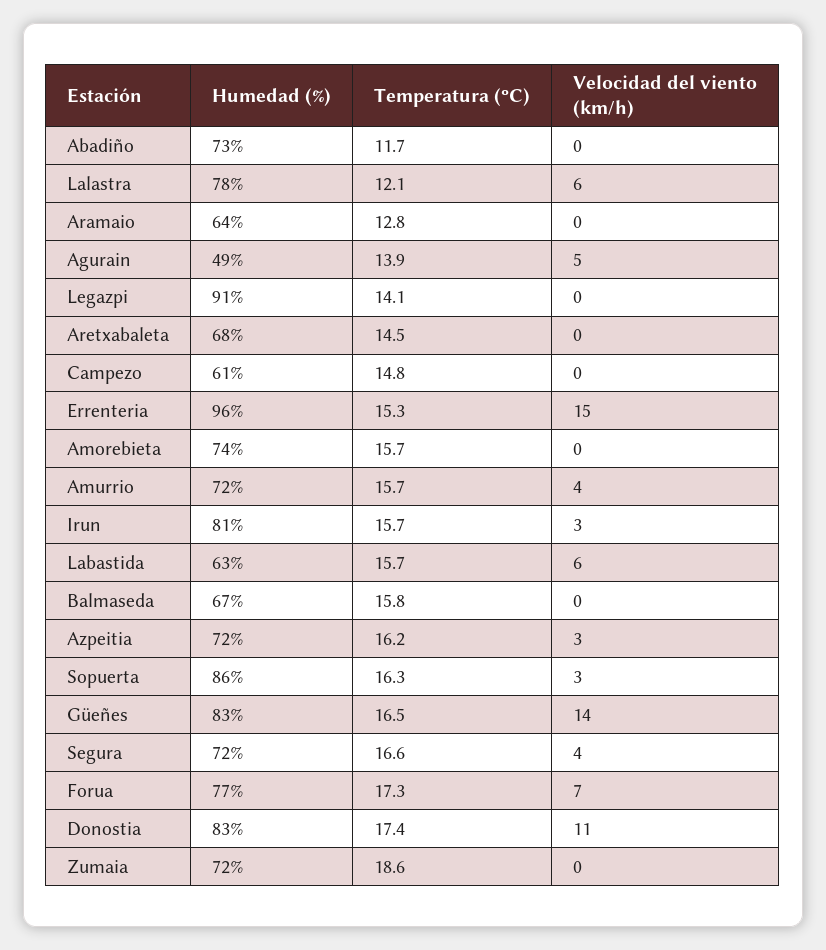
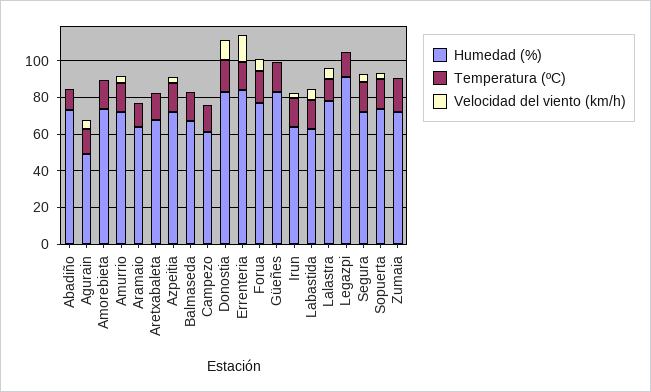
  {
    "Humedad (%)": {
      "Abadiño": 73,
      "Lalastra": 78,
      "Aramaio": 64,
      "Agurain": 49,
      "Legazpi": 91,
      "Aretxabaleta": 68,
      "Campezo": 61,
-     "Errenteria": 96,
+     "Errenteria": 85,
      "Amorebieta": 74,
      "Amurrio": 72,
-     "Irun": 81,
+     "Irun": 65,
      "Labastida": 63,
      "Balmaseda": 67,
      "Azpeitia": 72,
-     "Sopuerta": 86,
+     "Sopuerta": 75,
      "Güeñes": 83,
      "Segura": 72,
      "Forua": 77,
      "Donostia": 83,
      "Zumaia": 72
    },
    "Temperatura (ºC)": {
      "Abadiño": 11.7,
      "Lalastra": 12.1,
      "Aramaio": 12.8,
      "Agurain": 13.9,
      "Legazpi": 14.1,
      "Aretxabaleta": 14.5,
      "Campezo": 14.8,
      "Errenteria": 15.3,
      "Amorebieta": 15.7,
      "Amurrio": 15.7,
      "Irun": 15.7,
      "Labastida": 15.7,
      "Balmaseda": 15.8,
      "Azpeitia": 16.2,
      "Sopuerta": 16.3,
      "Güeñes": 16.5,
      "Segura": 16.6,
      "Forua": 17.3,
      "Donostia": 17.4,
      "Zumaia": 18.6
    },
    "Velocidad del viento (km/h)": {
      "Abadiño": 0,
      "Lalastra": 6,
      "Aramaio": 0,
      "Agurain": 5,
      "Legazpi": 0,
      "Aretxabaleta": 0,
      "Campezo": 0,
      "Errenteria": 15,
      "Amorebieta": 0,
      "Amurrio": 4,
      "Irun": 3,
      "Labastida": 6,
      "Balmaseda": 0,
      "Azpeitia": 3,
      "Sopuerta": 3,
-     "Güeñes": 14,
+     "Güeñes": 0,
      "Segura": 4,
      "Forua": 7,
      "Donostia": 11,
      "Zumaia": 0
    }
  }

